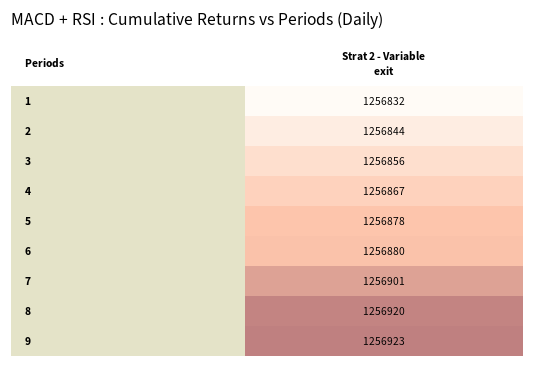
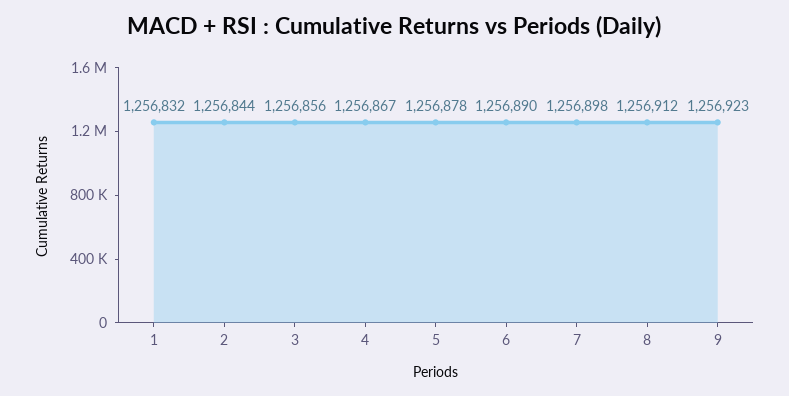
  {
    "1": 1256832,
    "2": 1256844,
    "3": 1256856,
    "4": 1256867,
    "5": 1256878,
-   "6": 1256880,
+   "6": 1256890,
-   "7": 1256901,
+   "7": 1256898,
-   "8": 1256920,
+   "8": 1256912,
    "9": 1256923
  }

